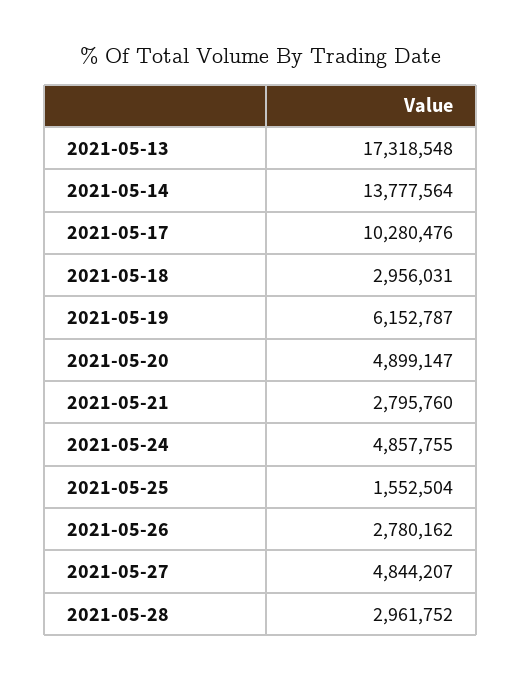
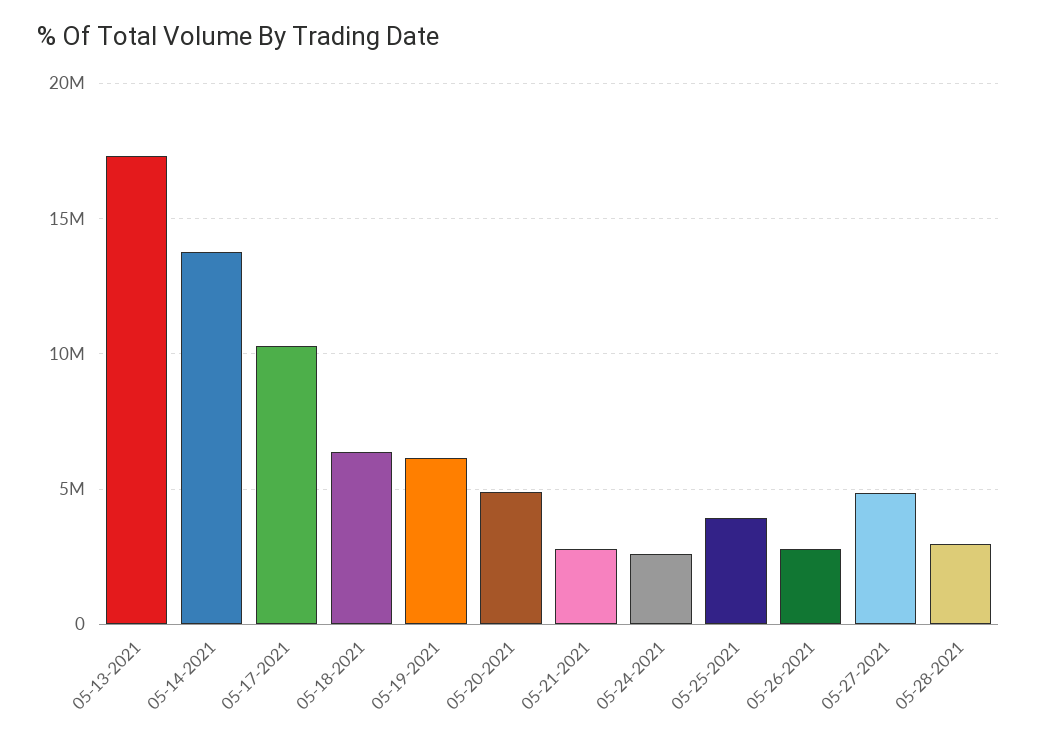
  {
    "2021-05-13": 17318548,
    "2021-05-14": 13777564,
    "2021-05-17": 10280476,
-   "2021-05-18": 2956031,
+   "2021-05-18": 6500000,
    "2021-05-19": 6152787,
    "2021-05-20": 4899147,
    "2021-05-21": 2795760,
-   "2021-05-24": 4857755,
+   "2021-05-24": 2500000,
-   "2021-05-25": 1552504,
+   "2021-05-25": 4000000,
    "2021-05-26": 2780162,
    "2021-05-27": 4844207,
    "2021-05-28": 2961752
  }

